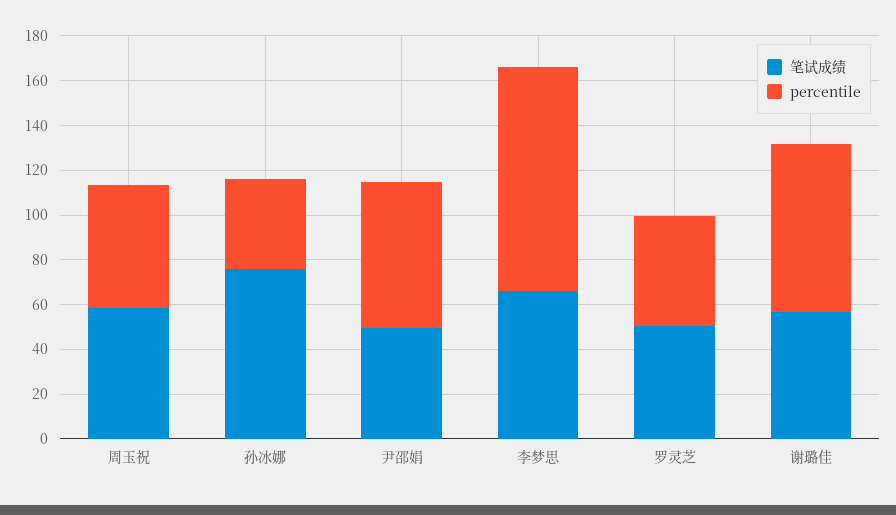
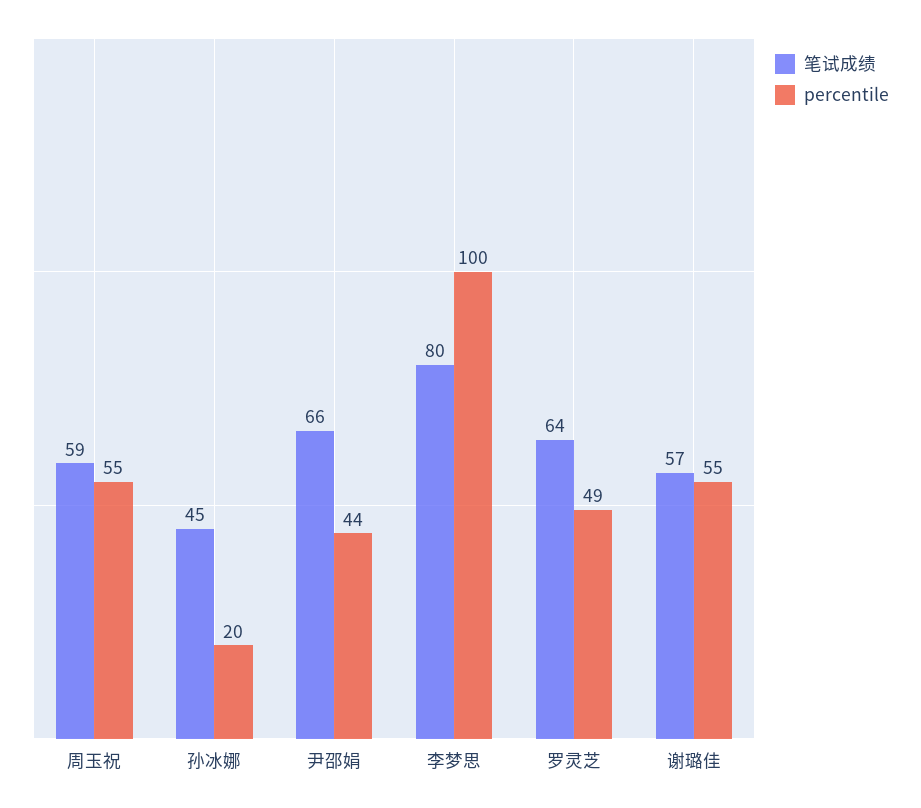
  {
    "笔试成绩": {
      "周玉祝": 59,
-     "孙冰娜": 75,
+     "孙冰娜": 45,
-     "尹邵娟": 50,
+     "尹邵娟": 66,
-     "李梦思": 65,
+     "李梦思": 80,
-     "罗灵芝": 50,
+     "罗灵芝": 64,
      "谢璐佳": 57
    },
    "percentile": {
      "周玉祝": 55,
-     "孙冰娜": 40,
+     "孙冰娜": 20,
-     "尹邵娟": 65,
+     "尹邵娟": 44,
      "李梦思": 100,
      "罗灵芝": 49,
-     "谢璐佳": 75
+     "谢璐佳": 55
    }
  }

